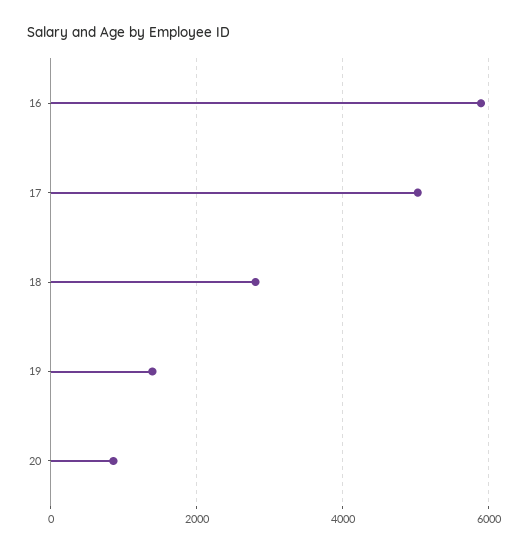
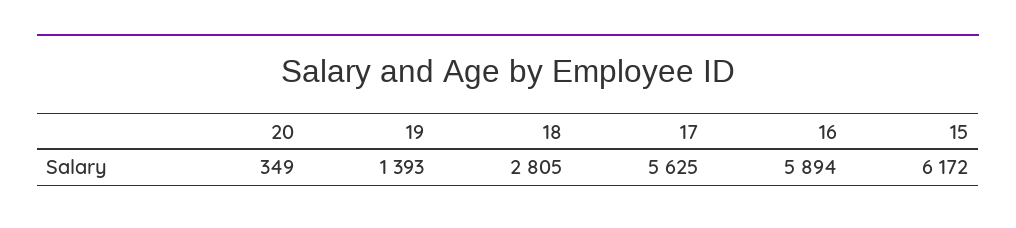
  {
    "16": 5894,
-   "17": 5000,
+   "17": 5625,
    "18": 2805,
    "19": 1393,
-   "20": 800
+   "20": 349,
+   "15": 6172
  }

